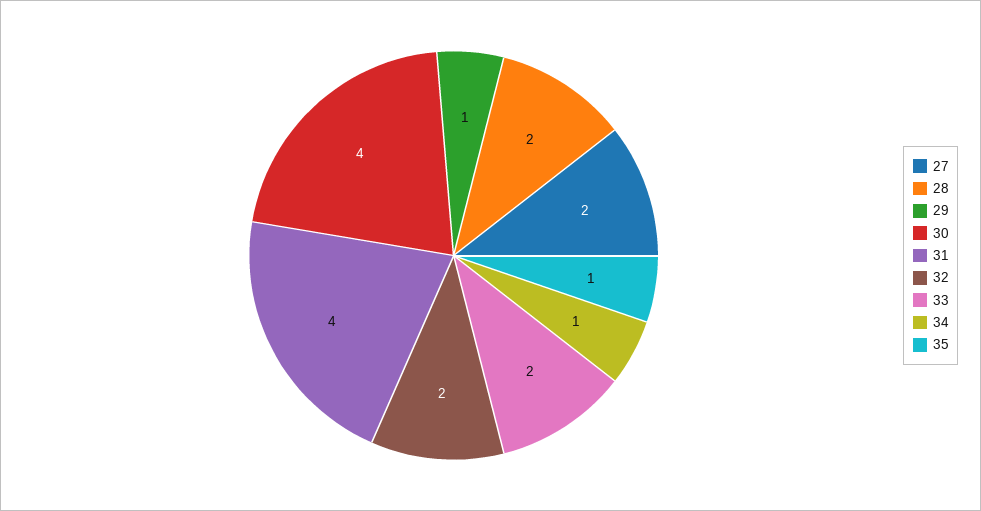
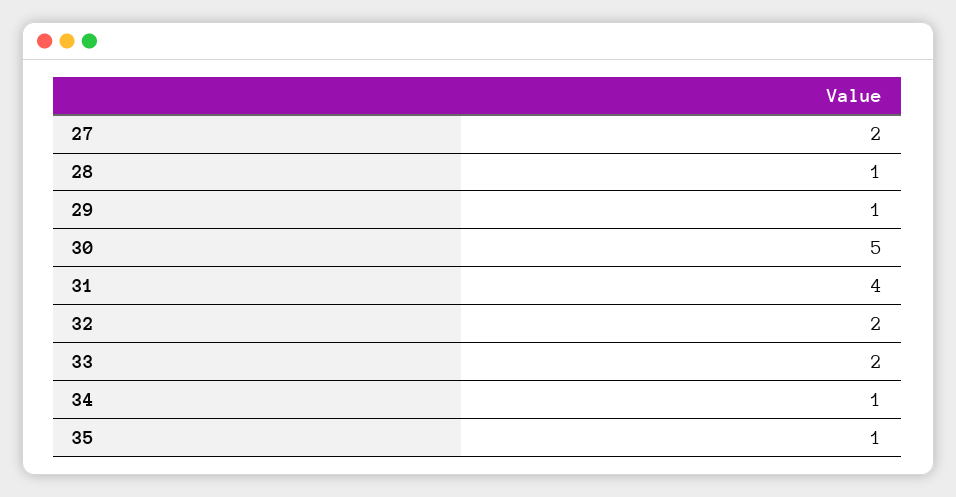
  {
    "27": 2,
-   "28": 2,
+   "28": 1,
    "29": 1,
-   "30": 4,
+   "30": 5,
    "31": 4,
    "32": 2,
    "33": 2,
    "34": 1,
    "35": 1
  }

